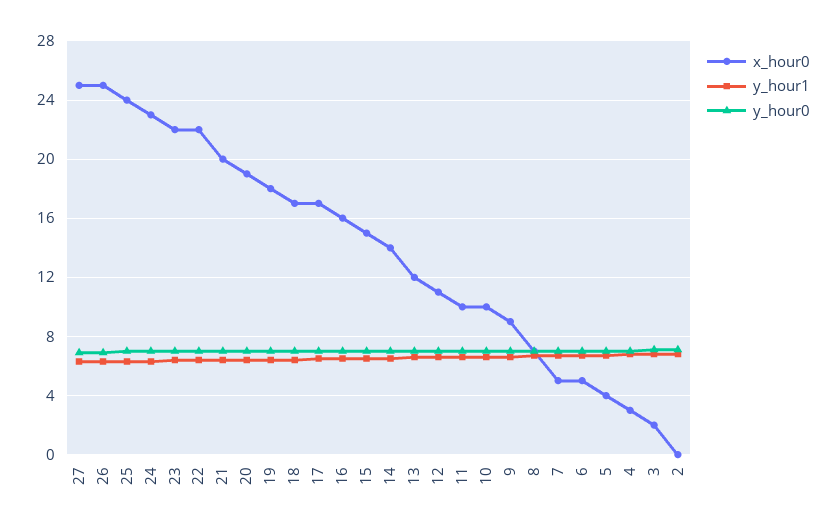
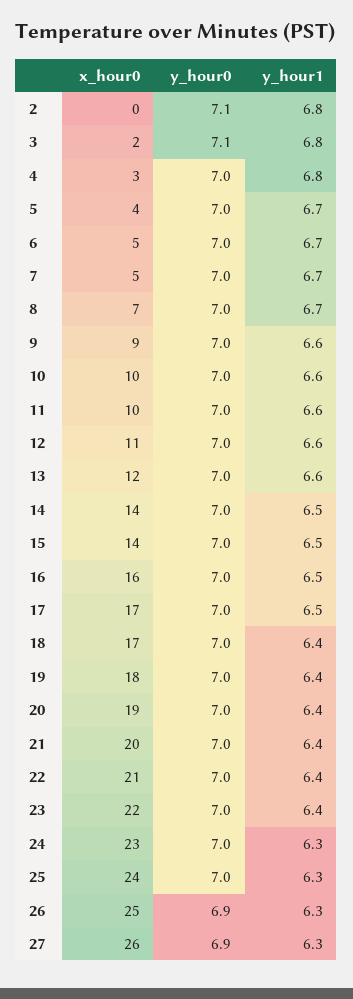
  {
    "x_hour0": {
-     "27": 25,
+     "27": 26,
      "26": 25,
      "25": 24,
      "24": 23,
      "23": 22,
-     "22": 22,
+     "22": 21,
      "21": 20,
      "20": 19,
      "19": 18,
      "18": 17,
      "17": 17,
      "16": 16,
-     "15": 15,
+     "15": 14,
      "14": 14,
      "13": 12,
      "12": 11,
      "11": 10,
      "10": 10,
      "9": 9,
      "8": 7,
      "7": 5,
      "6": 5,
      "5": 4,
      "4": 3,
      "3": 2,
      "2": 0
    },
    "y_hour1": {
      "27": 6.3,
      "26": 6.3,
      "25": 6.3,
      "24": 6.3,
      "23": 6.4,
      "22": 6.4,
      "21": 6.4,
      "20": 6.4,
      "19": 6.4,
      "18": 6.4,
      "17": 6.5,
      "16": 6.5,
      "15": 6.5,
      "14": 6.5,
      "13": 6.6,
      "12": 6.6,
      "11": 6.6,
      "10": 6.6,
      "9": 6.6,
      "8": 6.7,
      "7": 6.7,
      "6": 6.7,
      "5": 6.7,
      "4": 6.8,
      "3": 6.8,
      "2": 6.8
    },
    "y_hour0": {
      "27": 6.9,
      "26": 6.9,
      "25": 7,
      "24": 7,
      "23": 7,
      "22": 7,
      "21": 7,
      "20": 7,
      "19": 7,
      "18": 7,
      "17": 7,
      "16": 7,
      "15": 7,
      "14": 7,
      "13": 7,
      "12": 7,
      "11": 7,
      "10": 7,
      "9": 7,
      "8": 7,
      "7": 7,
      "6": 7,
      "5": 7,
      "4": 7,
      "3": 7.1,
      "2": 7.1
    }
  }

